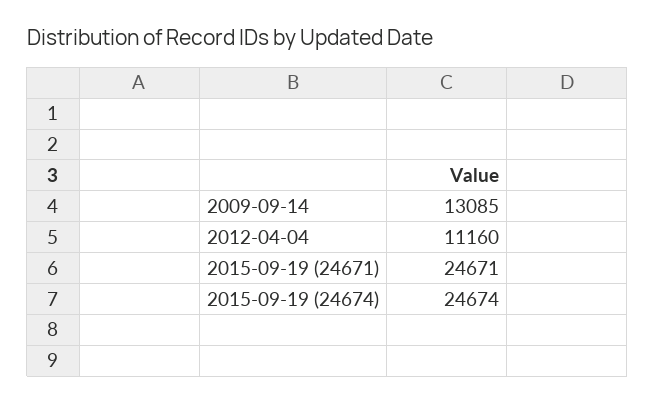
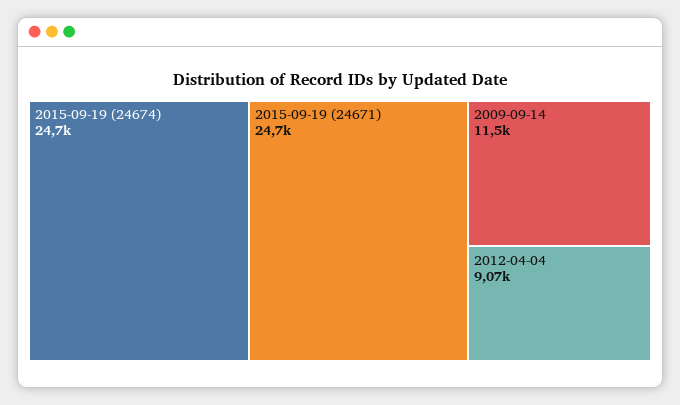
  {
-   "2009-09-14": 13085,
+   "2009-09-14": 11500,
-   "2012-04-04": 11160,
+   "2012-04-04": 9070,
    "2015-09-19 (24671)": 24671,
    "2015-09-19 (24674)": 24674
  }

